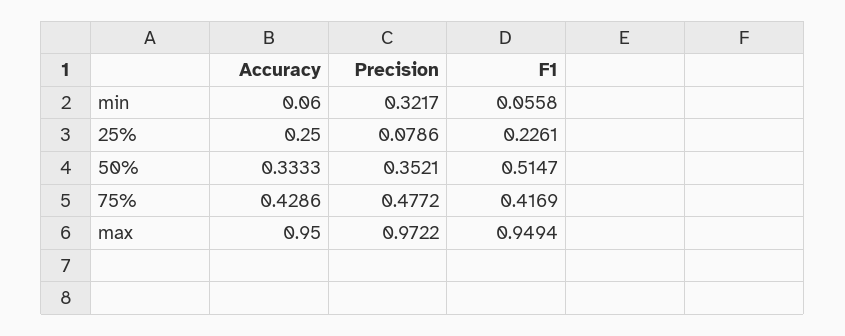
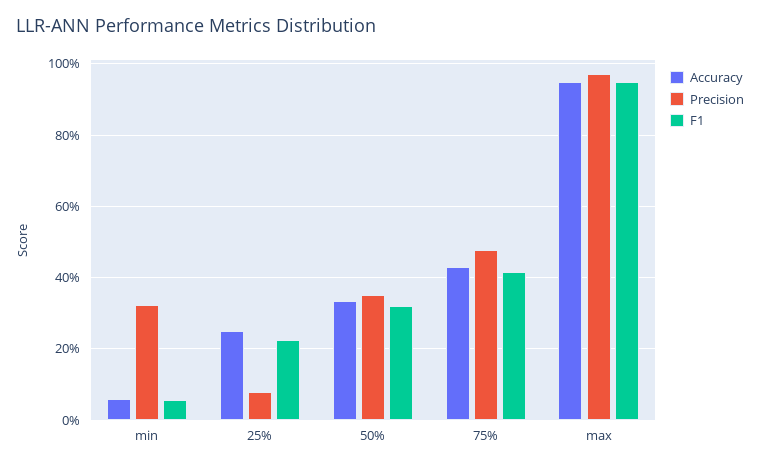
  {
    "Accuracy": {
      "min": 0.06,
      "25%": 0.25,
      "50%": 0.3333,
      "75%": 0.4286,
      "max": 0.95
    },
    "Precision": {
      "min": 0.3217,
      "25%": 0.0786,
      "50%": 0.3521,
      "75%": 0.4772,
      "max": 0.9722
    },
    "F1": {
      "min": 0.0558,
      "25%": 0.2261,
-     "50%": 0.5147,
+     "50%": 0.32,
      "75%": 0.4169,
      "max": 0.9494
    }
  }

